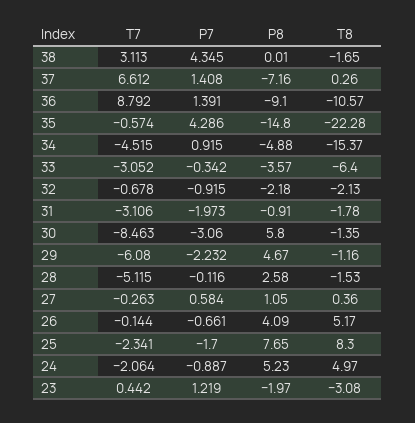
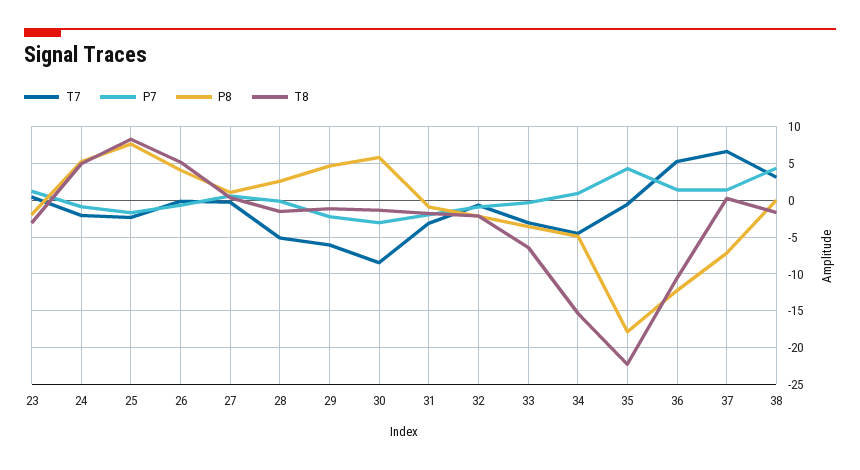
  {
    "T7": {
      "38": 3.113,
      "37": 6.612,
-     "36": 8.792,
+     "36": 5,
      "35": -0.574,
      "34": -4.515,
      "33": -3.052,
      "32": -0.678,
      "31": -3.106,
      "30": -8.463,
      "29": -6.08,
      "28": -5.115,
      "27": -0.263,
      "26": -0.144,
      "25": -2.341,
      "24": -2.064,
      "23": 0.442
    },
    "P7": {
      "38": 4.345,
      "37": 1.408,
      "36": 1.391,
      "35": 4.286,
      "34": 0.915,
      "33": -0.342,
      "32": -0.915,
      "31": -1.973,
      "30": -3.06,
      "29": -2.232,
      "28": -0.116,
      "27": 0.584,
      "26": -0.661,
      "25": -1.7,
      "24": -0.887,
      "23": 1.219
    },
    "P8": {
      "38": 0.01,
      "37": -7.16,
-     "36": -9.1,
+     "36": -12,
-     "35": -14.8,
+     "35": -18,
      "34": -4.88,
      "33": -3.57,
      "32": -2.18,
      "31": -0.91,
      "30": 5.8,
      "29": 4.67,
      "28": 2.58,
      "27": 1.05,
      "26": 4.09,
      "25": 7.65,
      "24": 5.23,
      "23": -1.97
    },
    "T8": {
      "38": -1.65,
      "37": 0.26,
      "36": -10.57,
      "35": -22.28,
      "34": -15.37,
      "33": -6.4,
      "32": -2.13,
      "31": -1.78,
      "30": -1.35,
      "29": -1.16,
      "28": -1.53,
      "27": 0.36,
      "26": 5.17,
      "25": 8.3,
      "24": 4.97,
      "23": -3.08
    }
  }

